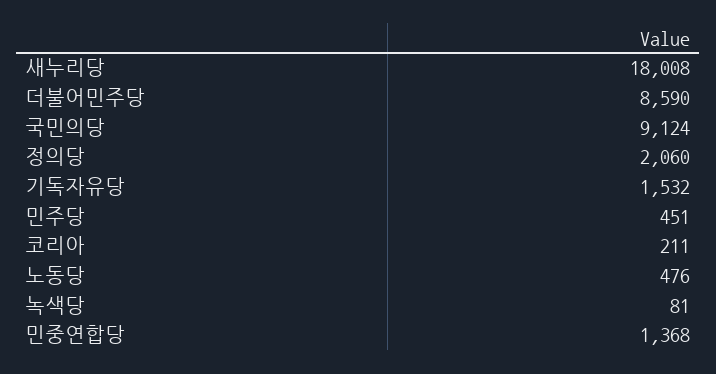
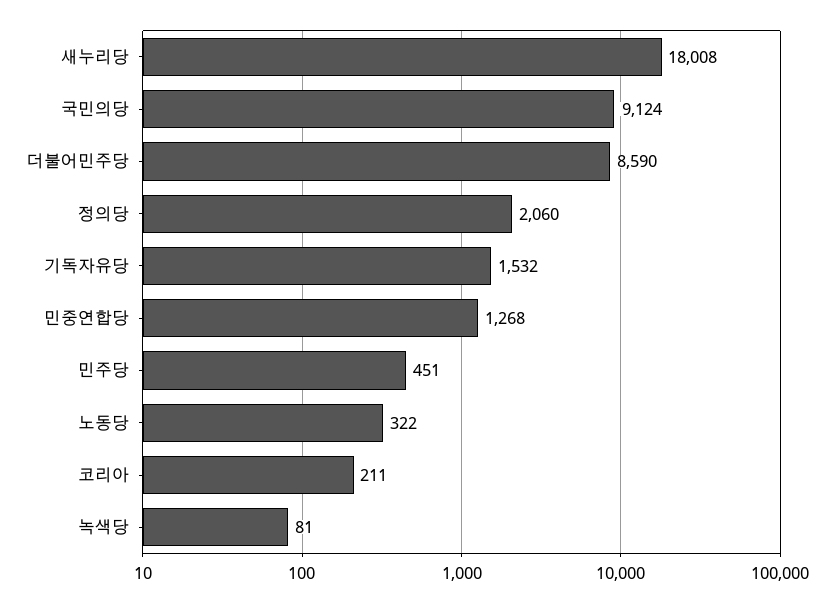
  {
    "새누리당": 18008,
    "더불어민주당": 8590,
    "국민의당": 9124,
    "정의당": 2060,
    "기독자유당": 1532,
    "민주당": 451,
    "코리아": 211,
-   "노동당": 476,
+   "노동당": 322,
    "녹색당": 81,
-   "민중연합당": 1368
+   "민중연합당": 1268
  }

